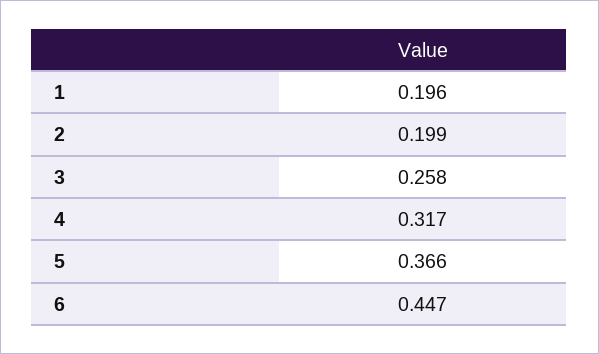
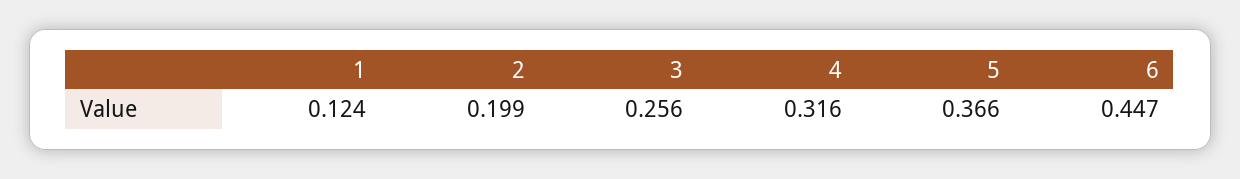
  {
-   "1": 0.196,
+   "1": 0.124,
    "2": 0.199,
-   "3": 0.258,
+   "3": 0.256,
-   "4": 0.317,
+   "4": 0.316,
    "5": 0.366,
    "6": 0.447
  }

